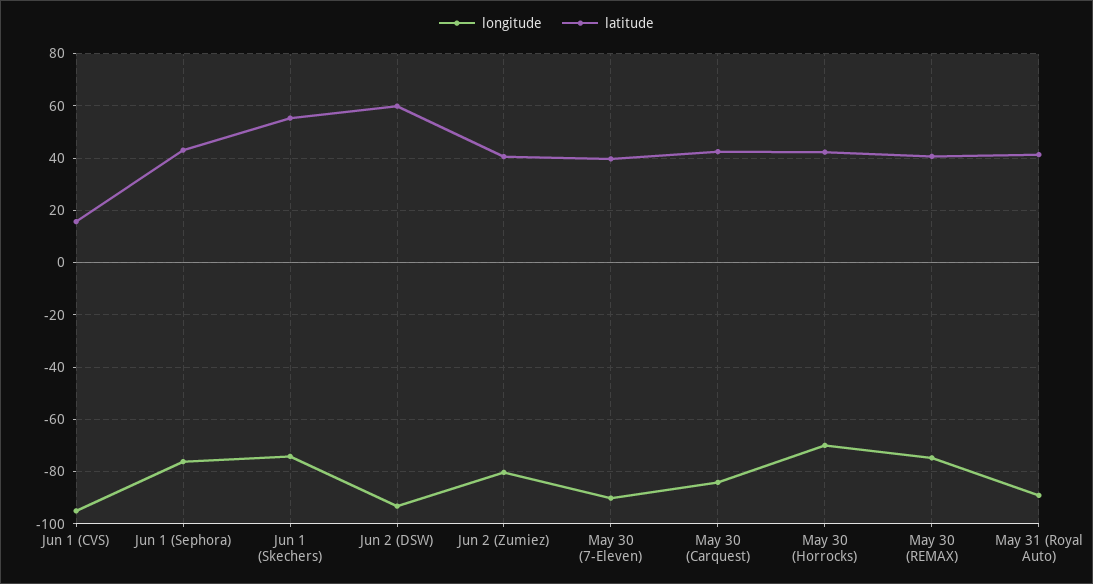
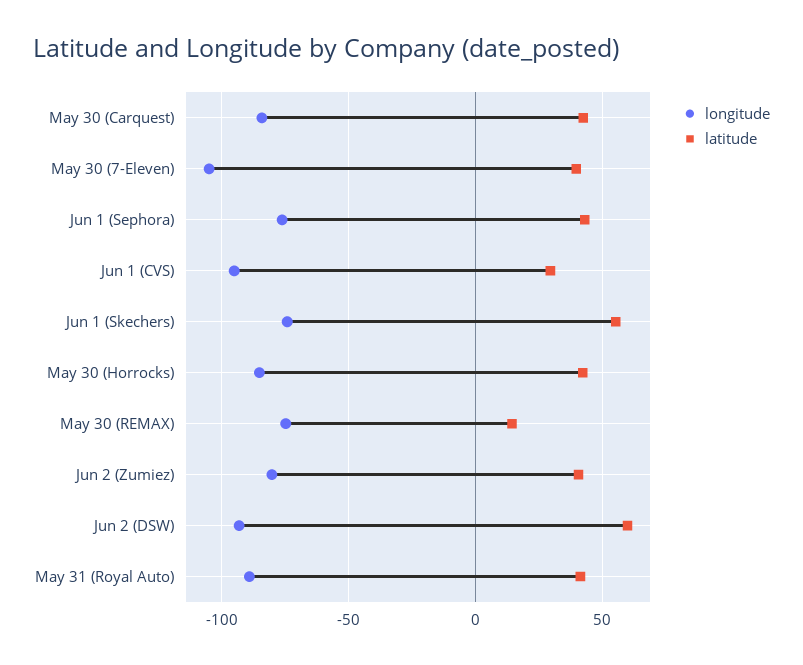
  {
    "longitude": {
      "Jun 1 (CVS)": -95,
      "Jun 1 (Sephora)": -75,
      "Jun 1 (Skechers)": -75,
      "Jun 2 (DSW)": -92.5,
      "Jun 2 (Zumiez)": -80,
-     "May 30 (7-Eleven)": -90,
+     "May 30 (7-Eleven)": -105,
      "May 30 (Carquest)": -85,
-     "May 30 (Horrocks)": -70,
+     "May 30 (Horrocks)": -85,
      "May 30 (REMAX)": -75,
      "May 31 (Royal Auto)": -90
    },
    "latitude": {
-     "Jun 1 (CVS)": 15,
+     "Jun 1 (CVS)": 30,
      "Jun 1 (Sephora)": 42.5,
      "Jun 1 (Skechers)": 55,
      "Jun 2 (DSW)": 60,
      "Jun 2 (Zumiez)": 40,
      "May 30 (7-Eleven)": 40,
      "May 30 (Carquest)": 42.5,
      "May 30 (Horrocks)": 42.5,
-     "May 30 (REMAX)": 40,
+     "May 30 (REMAX)": 15,
      "May 31 (Royal Auto)": 42.5
    }
  }

